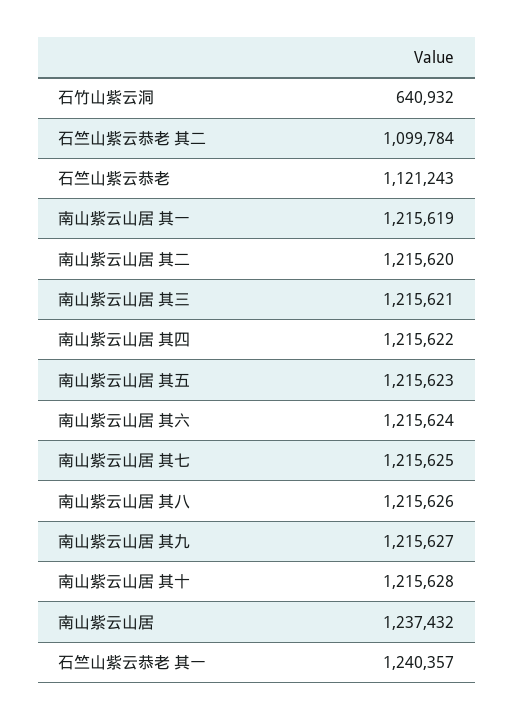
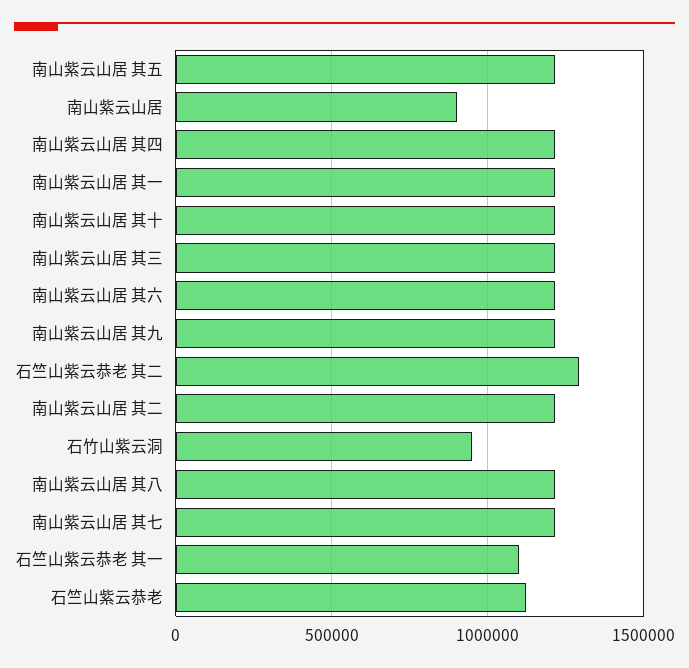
  {
-   "石竹山紫云洞": 640932,
+   "石竹山紫云洞": 950000,
-   "石竺山紫云恭老 其二": 1099784,
+   "石竺山紫云恭老 其二": 1300000,
    "石竺山紫云恭老": 1121243,
    "南山紫云山居 其一": 1215619,
    "南山紫云山居 其二": 1215620,
    "南山紫云山居 其三": 1215621,
    "南山紫云山居 其四": 1215622,
    "南山紫云山居 其五": 1215623,
    "南山紫云山居 其六": 1215624,
    "南山紫云山居 其七": 1215625,
    "南山紫云山居 其八": 1215626,
    "南山紫云山居 其九": 1215627,
    "南山紫云山居 其十": 1215628,
-   "南山紫云山居": 1237432,
+   "南山紫云山居": 900000,
-   "石竺山紫云恭老 其一": 1240357
+   "石竺山紫云恭老 其一": 1100000
  }

